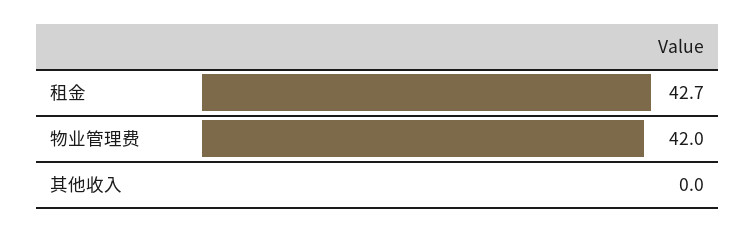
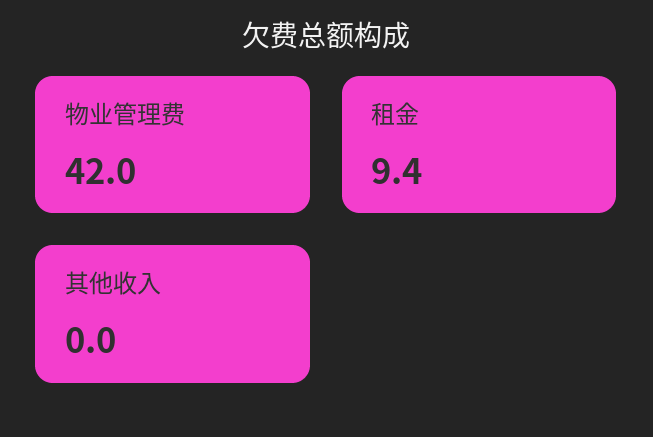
  {
-   "租金": 42.7,
+   "租金": 9.4,
    "物业管理费": 42,
    "其他收入": 0
  }

